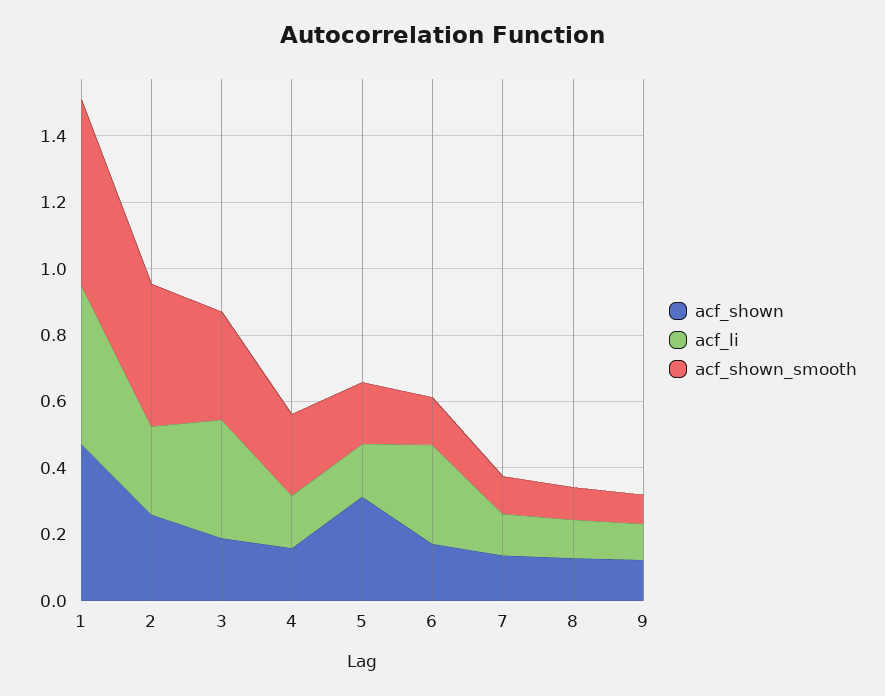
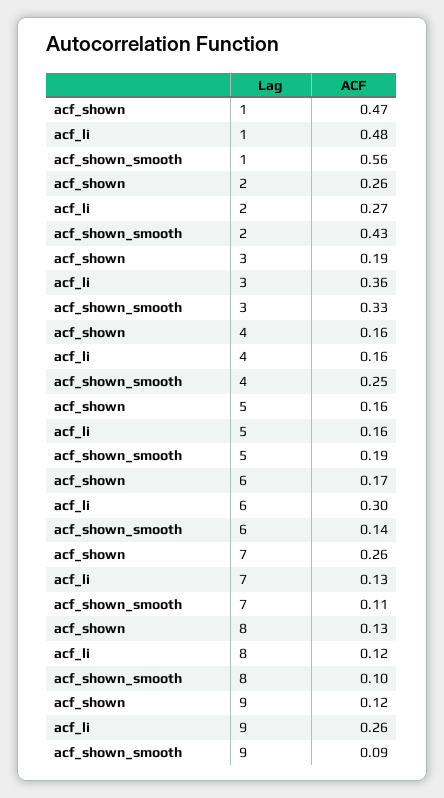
  {
    "acf_shown": {
      "1": 0.47,
      "2": 0.26,
      "3": 0.19,
      "4": 0.16,
-     "5": 0.3,
+     "5": 0.16,
      "6": 0.17,
-     "7": 0.15,
+     "7": 0.26,
      "8": 0.13,
      "9": 0.12
    },
    "acf_li": {
      "1": 0.48,
      "2": 0.27,
      "3": 0.36,
      "4": 0.16,
      "5": 0.16,
      "6": 0.3,
      "7": 0.13,
      "8": 0.12,
-     "9": 0.1
+     "9": 0.26
    },
    "acf_shown_smooth": {
      "1": 0.56,
      "2": 0.43,
      "3": 0.33,
      "4": 0.25,
      "5": 0.19,
      "6": 0.14,
      "7": 0.11,
      "8": 0.1,
      "9": 0.09
    }
  }

